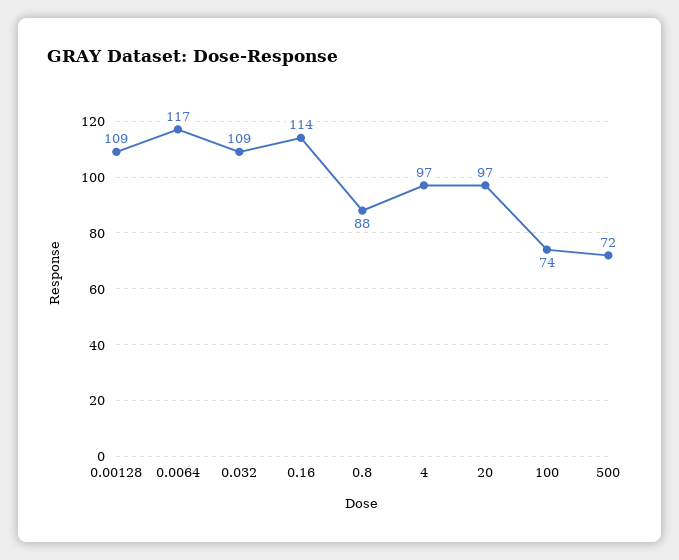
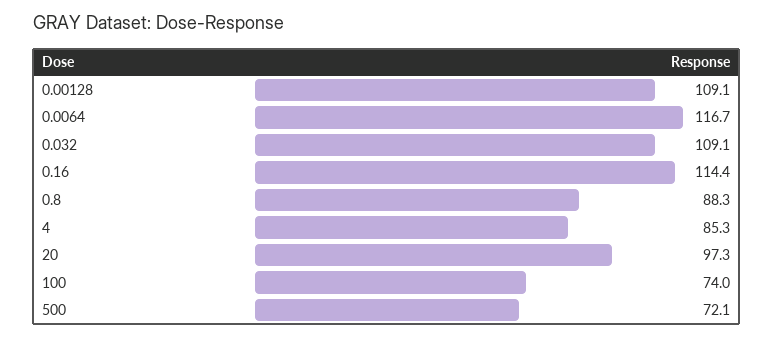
  {
    "0.00128": 109.1,
    "0.0064": 116.7,
    "0.032": 109.1,
    "0.16": 114.4,
    "0.8": 88.3,
-   "4": 97,
+   "4": 85.3,
    "20": 97.3,
    "100": 74,
    "500": 72.1
  }

